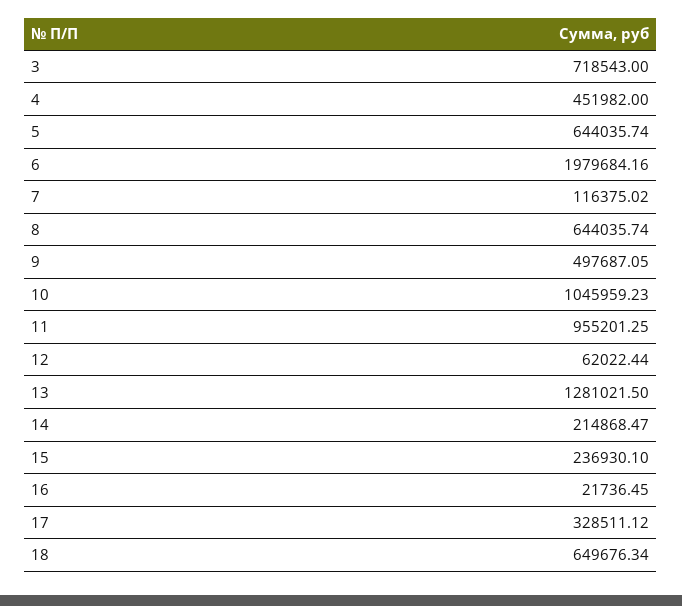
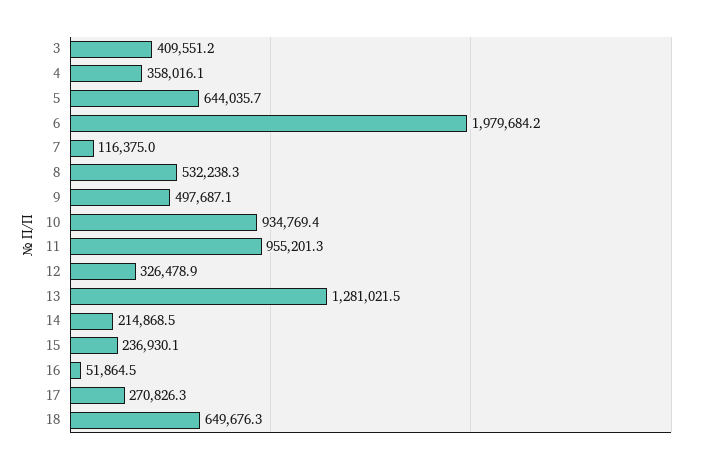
  {
-   "3": 718543,
+   "3": 409551.2,
-   "4": 451982,
+   "4": 358016.1,
    "5": 644035.74,
    "6": 1979684.16,
    "7": 116375.02,
-   "8": 644035.74,
+   "8": 532238.3,
    "9": 497687.05,
-   "10": 1045959.23,
+   "10": 934769.4,
    "11": 955201.25,
-   "12": 62022.44,
+   "12": 326478.9,
    "13": 1281021.5,
    "14": 214868.47,
    "15": 236930.1,
-   "16": 21736.45,
+   "16": 51864.5,
-   "17": 328511.12,
+   "17": 270826.3,
    "18": 649676.34
  }

